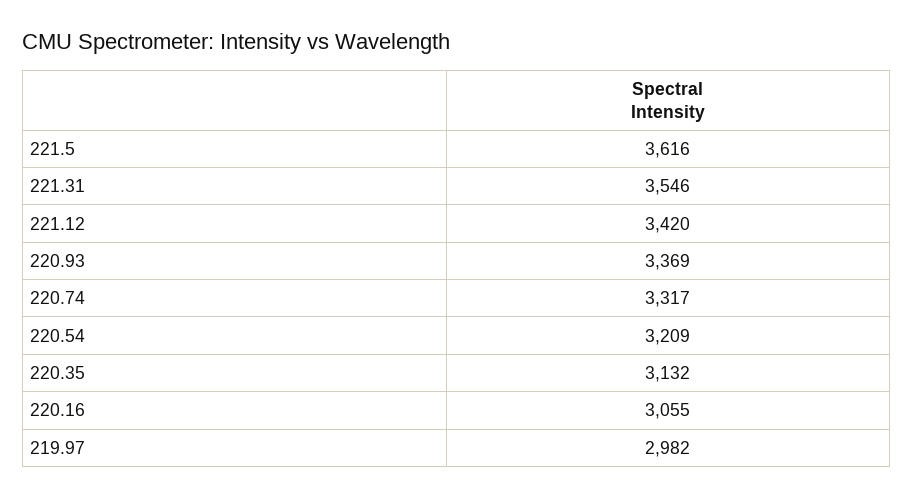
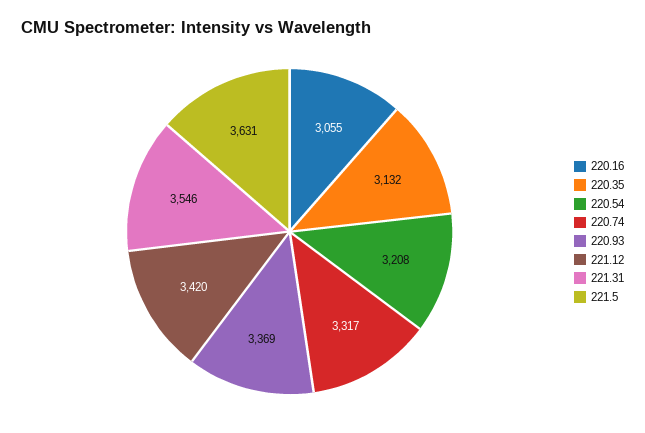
  {
-   "221.5": 3616,
+   "221.5": 3631,
    "221.31": 3546,
    "221.12": 3420,
    "220.93": 3369,
    "220.74": 3317,
-   "220.54": 3209,
+   "220.54": 3208,
    "220.35": 3132,
-   "220.16": 3055,
+   "220.16": 3055
-   "219.97": 2982
  }

